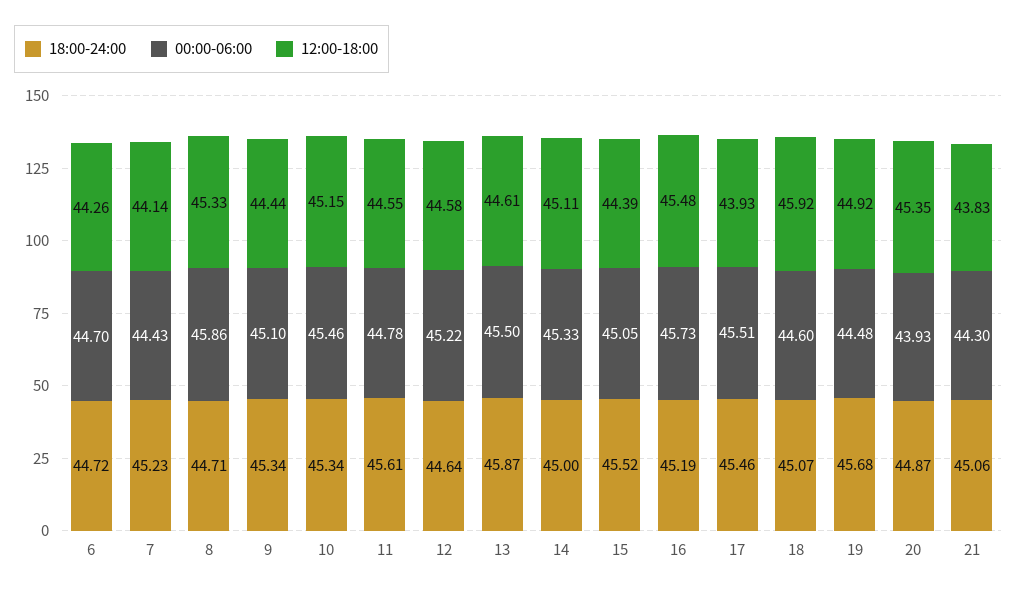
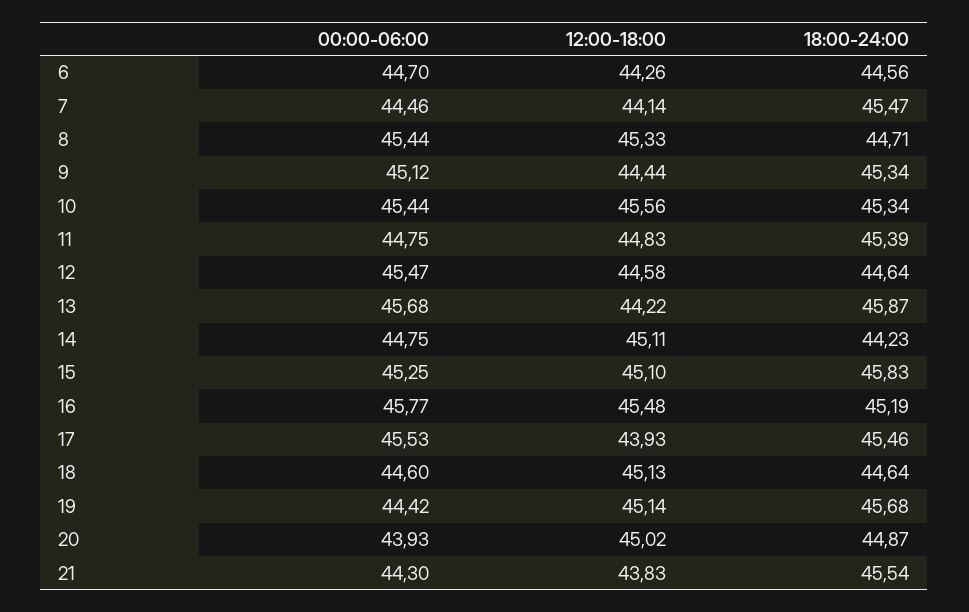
  {
    "18:00-24:00": {
-     "6": 44.72,
+     "6": 44.56,
-     "7": 45.23,
+     "7": 45.47,
      "8": 44.71,
      "9": 45.34,
      "10": 45.34,
-     "11": 45.61,
+     "11": 45.39,
      "12": 44.64,
      "13": 45.87,
-     "14": 45,
+     "14": 44.23,
-     "15": 45.52,
+     "15": 45.83,
      "16": 45.19,
      "17": 45.46,
-     "18": 45.07,
+     "18": 44.64,
      "19": 45.68,
      "20": 44.87,
-     "21": 45.06
+     "21": 45.54
    },
    "00:00-06:00": {
      "6": 44.7,
-     "7": 44.43,
+     "7": 44.46,
-     "8": 45.86,
+     "8": 45.44,
-     "9": 45.1,
+     "9": 45.12,
-     "10": 45.46,
+     "10": 45.44,
-     "11": 44.78,
+     "11": 44.75,
-     "12": 45.22,
+     "12": 45.47,
-     "13": 45.5,
+     "13": 45.68,
-     "14": 45.33,
+     "14": 44.75,
-     "15": 45.05,
+     "15": 45.25,
-     "16": 45.73,
+     "16": 45.77,
-     "17": 45.51,
+     "17": 45.53,
      "18": 44.6,
-     "19": 44.48,
+     "19": 44.42,
      "20": 43.93,
      "21": 44.3
    },
    "12:00-18:00": {
      "6": 44.26,
      "7": 44.14,
      "8": 45.33,
      "9": 44.44,
-     "10": 45.15,
+     "10": 45.56,
-     "11": 44.55,
+     "11": 44.83,
      "12": 44.58,
-     "13": 44.61,
+     "13": 44.22,
      "14": 45.11,
-     "15": 44.39,
+     "15": 45.1,
      "16": 45.48,
      "17": 43.93,
-     "18": 45.92,
+     "18": 45.13,
-     "19": 44.92,
+     "19": 45.14,
-     "20": 45.35,
+     "20": 45.02,
      "21": 43.83
    }
  }

